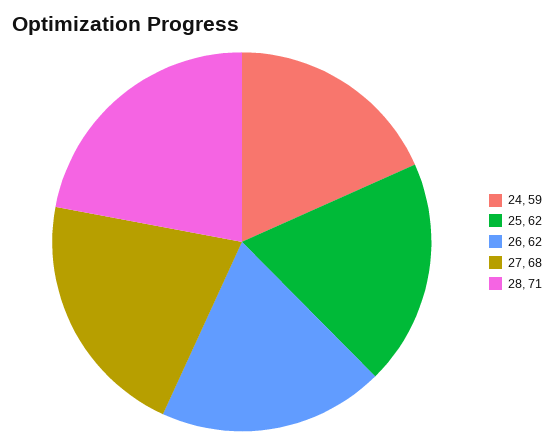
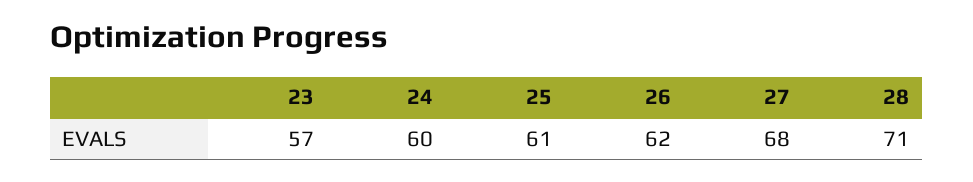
  {
-   "24": 59,
+   "24": 60,
-   "25": 62,
+   "25": 61,
    "26": 62,
    "27": 68,
-   "28": 71
+   "28": 71,
+   "23": 57
  }

